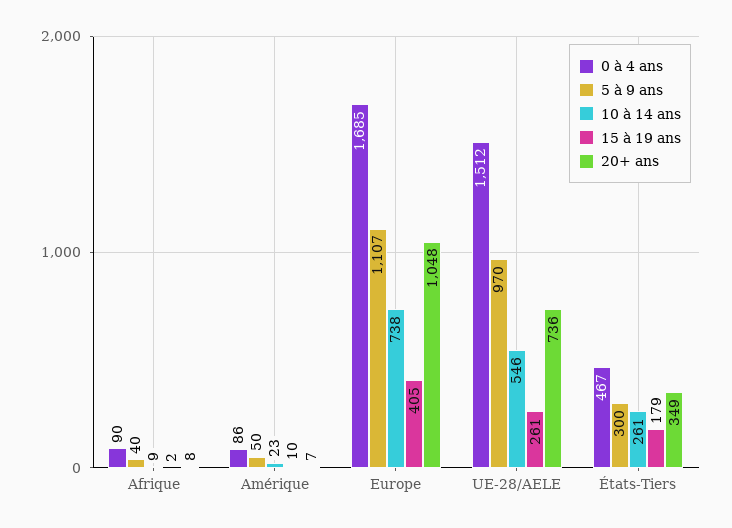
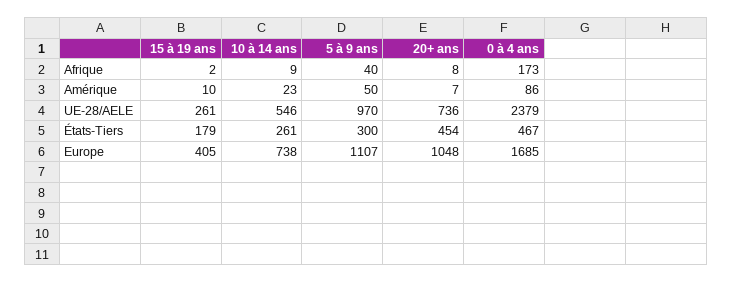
  {
    "0 à 4 ans": {
-     "Afrique": 90,
+     "Afrique": 173,
      "Amérique": 86,
      "Europe": 1685,
-     "UE-28/AELE": 1512,
+     "UE-28/AELE": 2379,
      "États-Tiers": 467
    },
    "5 à 9 ans": {
      "Afrique": 40,
      "Amérique": 50,
      "Europe": 1107,
      "UE-28/AELE": 970,
      "États-Tiers": 300
    },
    "10 à 14 ans": {
      "Afrique": 9,
      "Amérique": 23,
      "Europe": 738,
      "UE-28/AELE": 546,
      "États-Tiers": 261
    },
    "15 à 19 ans": {
      "Afrique": 2,
      "Amérique": 10,
      "Europe": 405,
      "UE-28/AELE": 261,
      "États-Tiers": 179
    },
    "20+ ans": {
      "Afrique": 8,
      "Amérique": 7,
      "Europe": 1048,
      "UE-28/AELE": 736,
-     "États-Tiers": 349
+     "États-Tiers": 454
    }
  }

